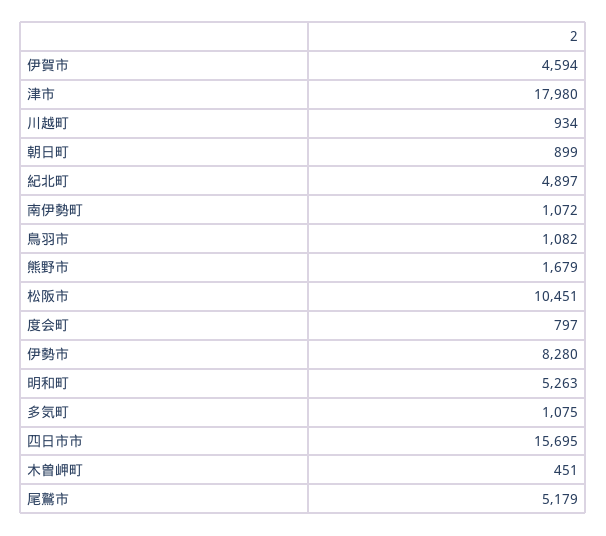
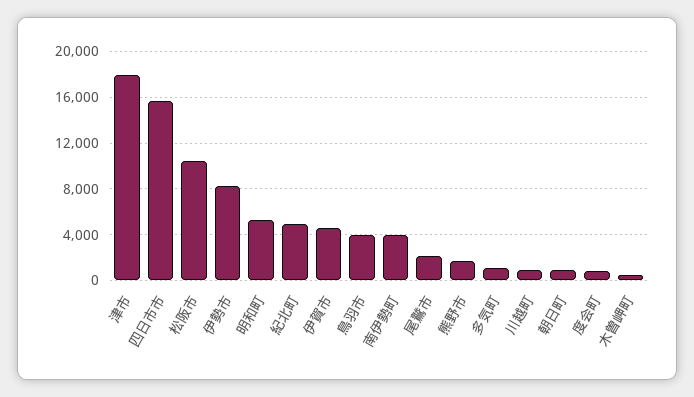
  {
    "伊賀市": 4594,
    "津市": 17980,
    "川越町": 934,
    "朝日町": 899,
    "紀北町": 4897,
-   "南伊勢町": 1072,
+   "南伊勢町": 4000,
-   "鳥羽市": 1082,
+   "鳥羽市": 4000,
    "熊野市": 1679,
    "松阪市": 10451,
    "度会町": 797,
    "伊勢市": 8280,
    "明和町": 5263,
    "多気町": 1075,
    "四日市市": 15695,
    "木曽岬町": 451,
-   "尾鷲市": 5179
+   "尾鷲市": 2000
  }

